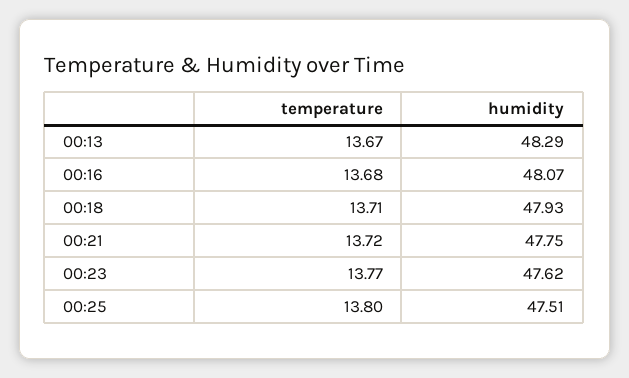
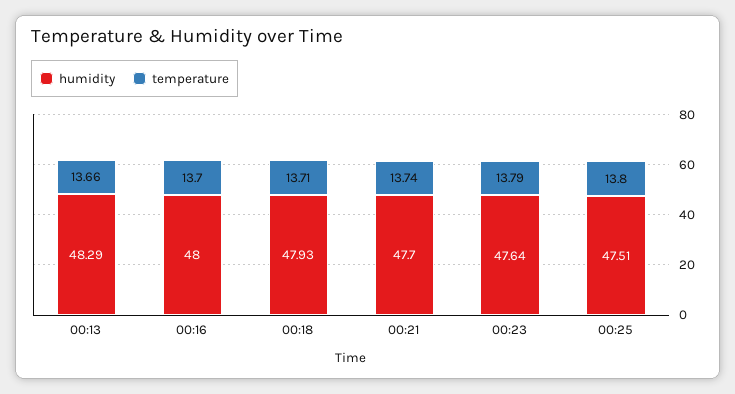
  {
    "temperature": {
-     "00:13": 13.67,
+     "00:13": 13.66,
-     "00:16": 13.68,
+     "00:16": 13.7,
      "00:18": 13.71,
-     "00:21": 13.72,
+     "00:21": 13.74,
-     "00:23": 13.77,
+     "00:23": 13.79,
      "00:25": 13.8
    },
    "humidity": {
      "00:13": 48.29,
-     "00:16": 48.07,
+     "00:16": 48,
      "00:18": 47.93,
-     "00:21": 47.75,
+     "00:21": 47.7,
-     "00:23": 47.62,
+     "00:23": 47.64,
      "00:25": 47.51
    }
  }

